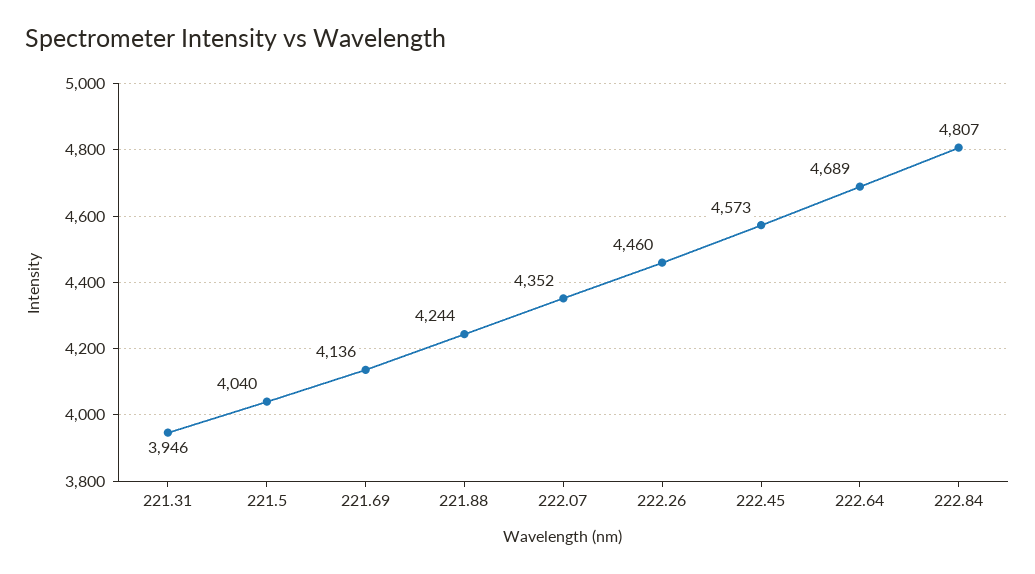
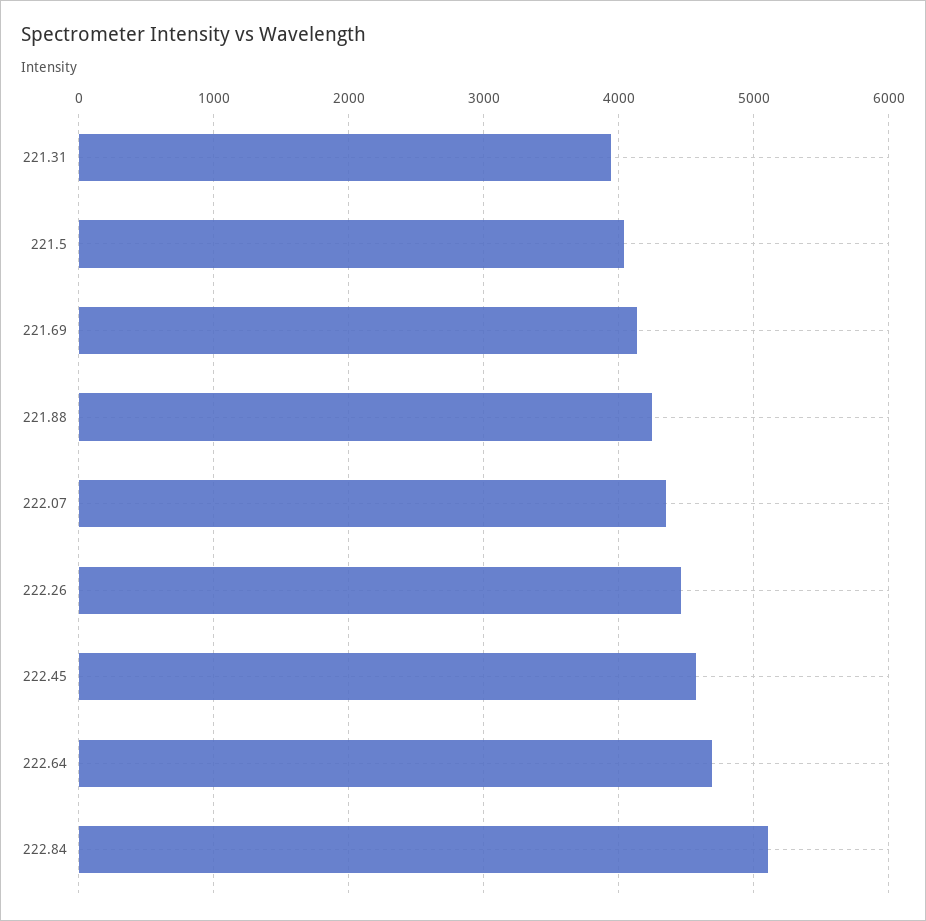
  {
    "221.31": 3946,
    "221.5": 4040,
    "221.69": 4136,
    "221.88": 4244,
    "222.07": 4352,
    "222.26": 4460,
    "222.45": 4573,
    "222.64": 4689,
-   "222.84": 4807
+   "222.84": 5100
  }

